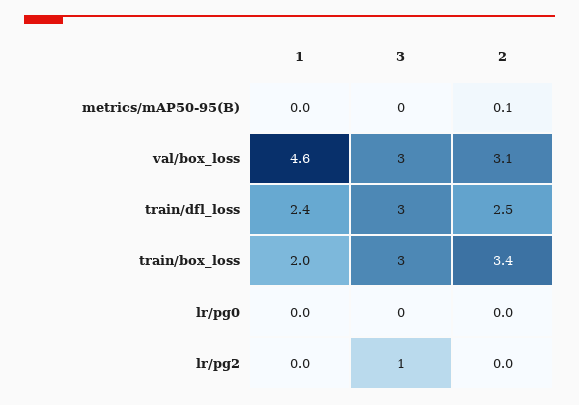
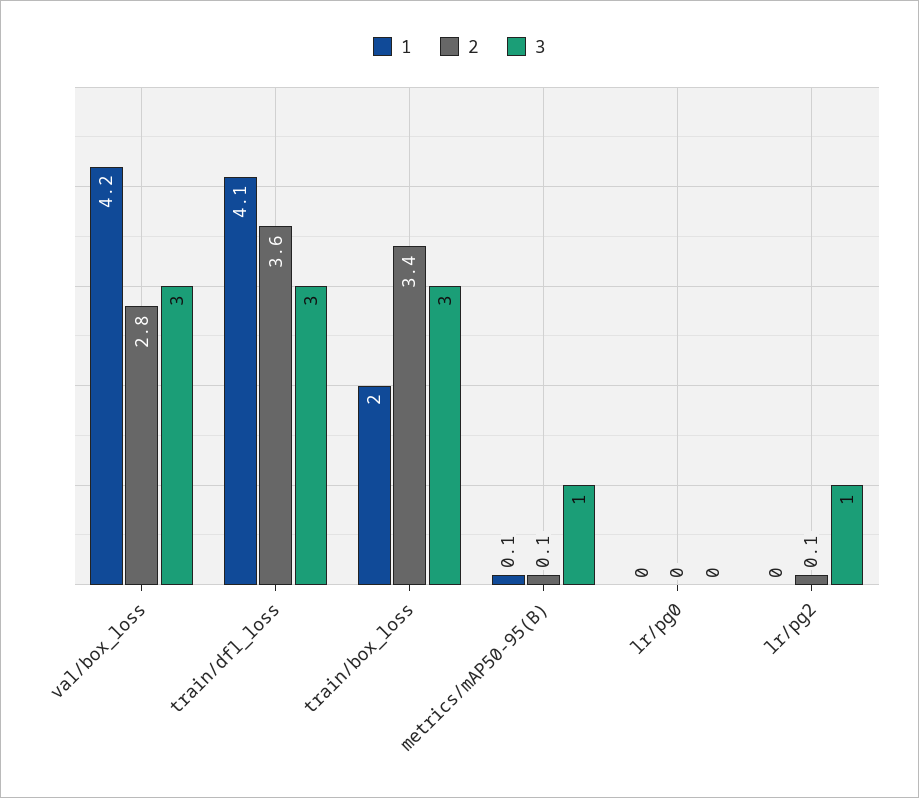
  {
    "1": {
-     "metrics/mAP50-95(B)": 0,
+     "metrics/mAP50-95(B)": 0.1,
-     "val/box_loss": 4.6,
+     "val/box_loss": 4.2,
-     "train/dfl_loss": 2.4,
+     "train/dfl_loss": 4.1,
      "train/box_loss": 2,
      "lr/pg0": 0,
      "lr/pg2": 0
    },
    "3": {
-     "metrics/mAP50-95(B)": 0,
+     "metrics/mAP50-95(B)": 1,
      "val/box_loss": 3,
      "train/dfl_loss": 3,
      "train/box_loss": 3,
      "lr/pg0": 0,
      "lr/pg2": 1
    },
    "2": {
      "metrics/mAP50-95(B)": 0.1,
-     "val/box_loss": 3.1,
+     "val/box_loss": 2.8,
-     "train/dfl_loss": 2.5,
+     "train/dfl_loss": 3.6,
      "train/box_loss": 3.4,
      "lr/pg0": 0,
-     "lr/pg2": 0
+     "lr/pg2": 0.1
    }
  }

